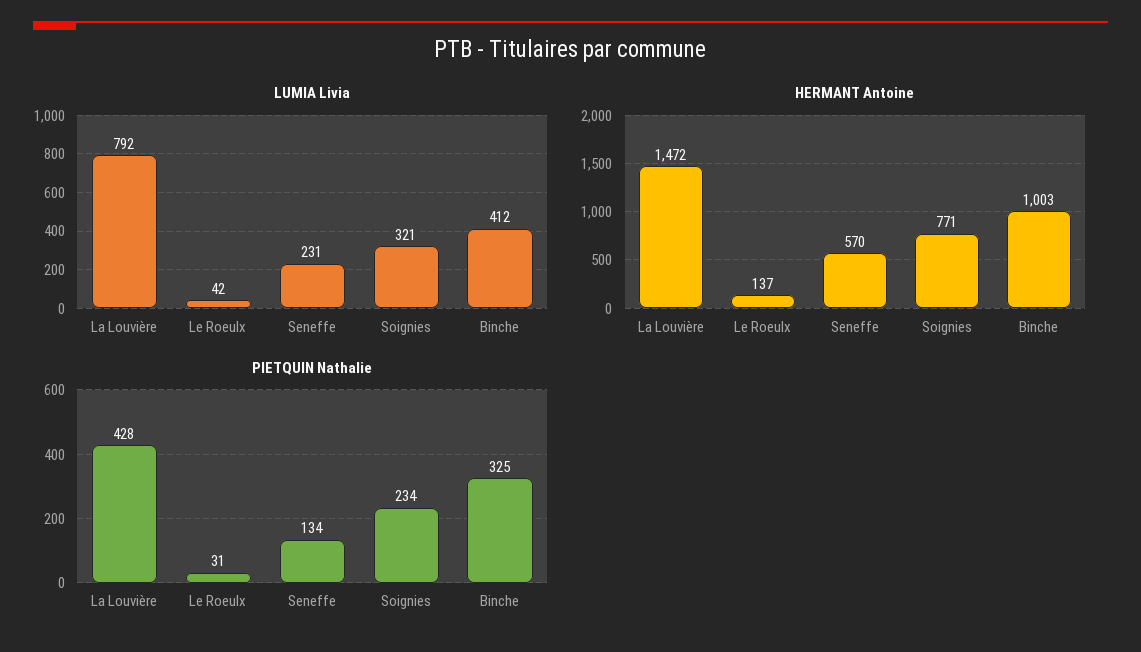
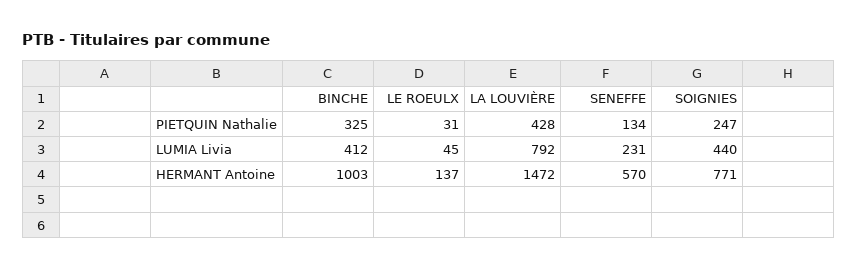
  {
    "LUMIA Livia": {
      "La Louvière": 792,
-     "Le Roeulx": 42,
+     "Le Roeulx": 45,
      "Seneffe": 231,
-     "Soignies": 321,
+     "Soignies": 440,
      "Binche": 412
    },
    "HERMANT Antoine": {
      "La Louvière": 1472,
      "Le Roeulx": 137,
      "Seneffe": 570,
      "Soignies": 771,
      "Binche": 1003
    },
    "PIETQUIN Nathalie": {
      "La Louvière": 428,
      "Le Roeulx": 31,
      "Seneffe": 134,
-     "Soignies": 234,
+     "Soignies": 247,
      "Binche": 325
    }
  }

